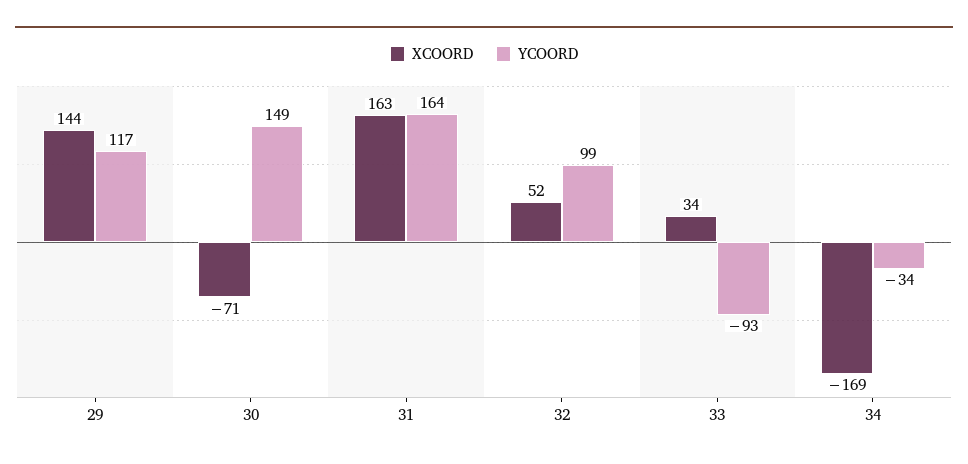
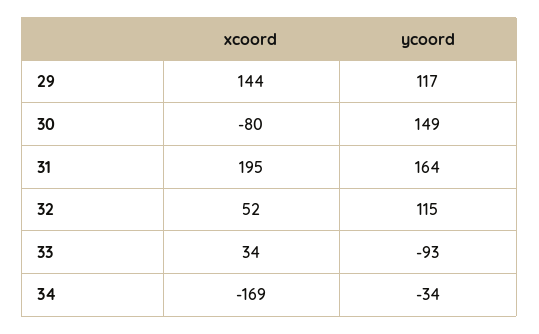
  {
    "XCOORD": {
      "29": 144,
-     "30": -71,
+     "30": -80,
-     "31": 163,
+     "31": 195,
      "32": 52,
      "33": 34,
      "34": -169
    },
    "YCOORD": {
      "29": 117,
      "30": 149,
      "31": 164,
-     "32": 99,
+     "32": 115,
      "33": -93,
      "34": -34
    }
  }

